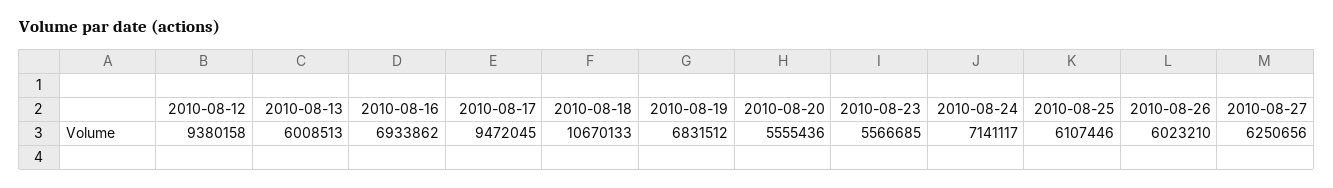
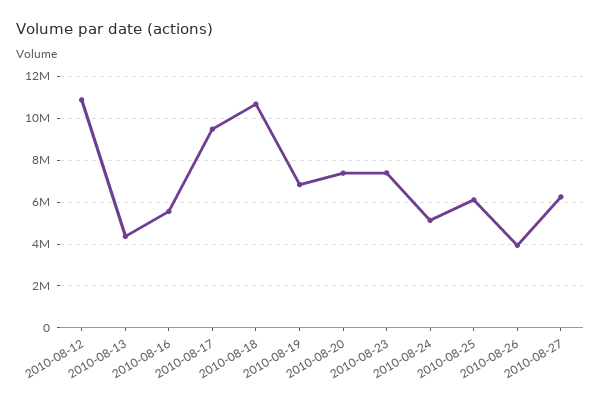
  {
-   "2010-08-12": 9380158,
+   "2010-08-12": 11000000,
-   "2010-08-13": 6008513,
+   "2010-08-13": 4500000,
-   "2010-08-16": 6933862,
+   "2010-08-16": 5500000,
    "2010-08-17": 9472045,
    "2010-08-18": 10670133,
    "2010-08-19": 6831512,
-   "2010-08-20": 5555436,
+   "2010-08-20": 7500000,
-   "2010-08-23": 5566685,
+   "2010-08-23": 7500000,
-   "2010-08-24": 7141117,
+   "2010-08-24": 5000000,
    "2010-08-25": 6107446,
-   "2010-08-26": 6023210,
+   "2010-08-26": 4000000,
    "2010-08-27": 6250656
  }

